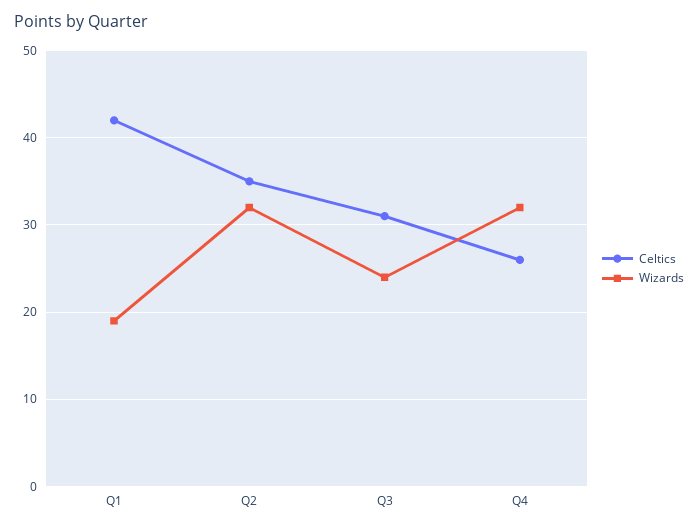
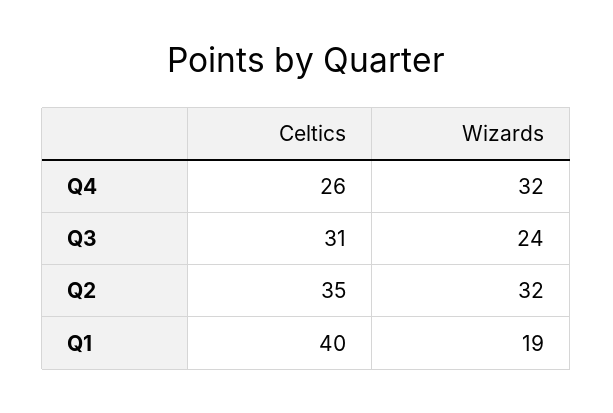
  {
    "Celtics": {
-     "Q1": 42,
+     "Q1": 40,
      "Q2": 35,
      "Q3": 31,
      "Q4": 26
    },
    "Wizards": {
      "Q1": 19,
      "Q2": 32,
      "Q3": 24,
      "Q4": 32
    }
  }

